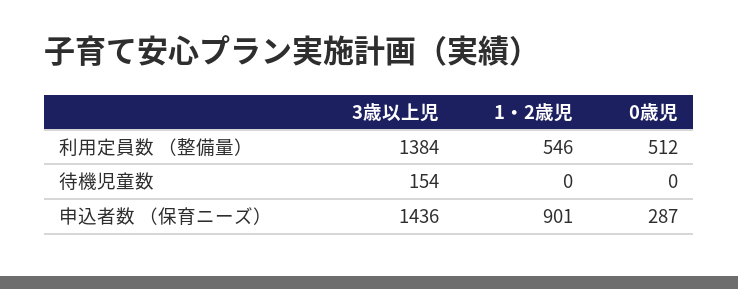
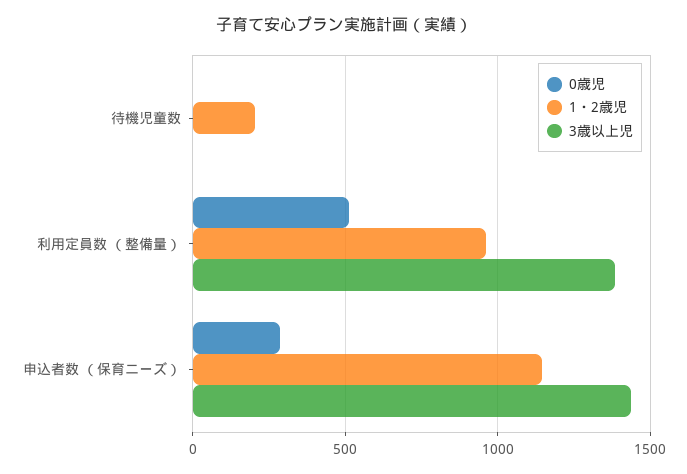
  {
    "3歳以上児": {
      "利用定員数 （整備量）": 1384,
-     "待機児童数": 154,
+     "待機児童数": 0,
      "申込者数 （保育ニーズ）": 1436
    },
    "1・2歳児": {
-     "利用定員数 （整備量）": 546,
+     "利用定員数 （整備量）": 950,
-     "待機児童数": 0,
+     "待機児童数": 200,
-     "申込者数 （保育ニーズ）": 901
+     "申込者数 （保育ニーズ）": 1150
    },
    "0歳児": {
      "利用定員数 （整備量）": 512,
      "待機児童数": 0,
      "申込者数 （保育ニーズ）": 287
    }
  }

